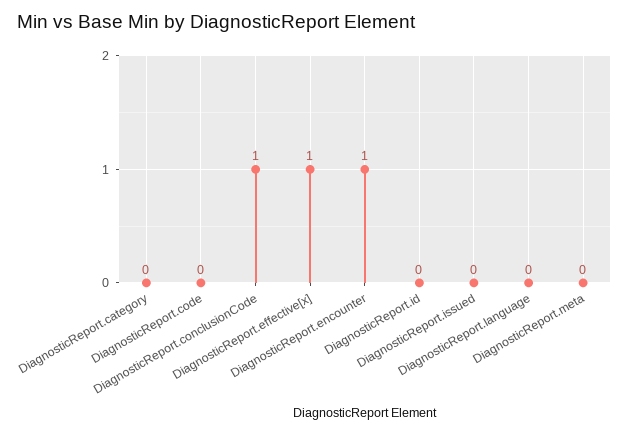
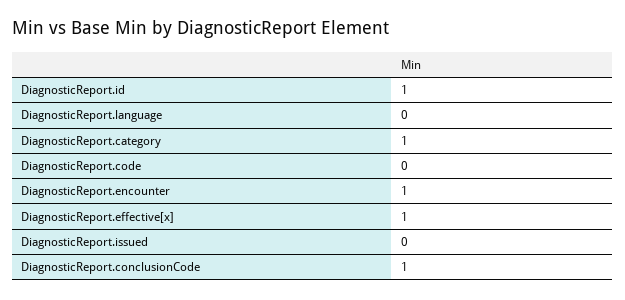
  {
-   "DiagnosticReport.category": 0,
+   "DiagnosticReport.category": 1,
    "DiagnosticReport.code": 0,
    "DiagnosticReport.conclusionCode": 1,
    "DiagnosticReport.effective[x]": 1,
    "DiagnosticReport.encounter": 1,
-   "DiagnosticReport.id": 0,
+   "DiagnosticReport.id": 1,
    "DiagnosticReport.issued": 0,
-   "DiagnosticReport.language": 0,
+   "DiagnosticReport.language": 0
-   "DiagnosticReport.meta": 0
  }

